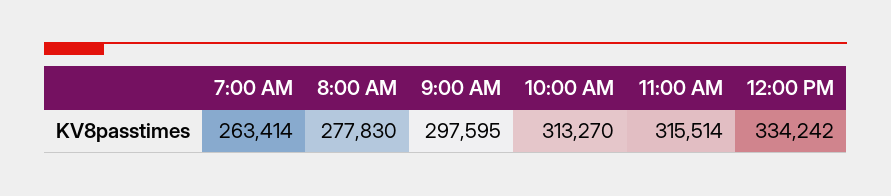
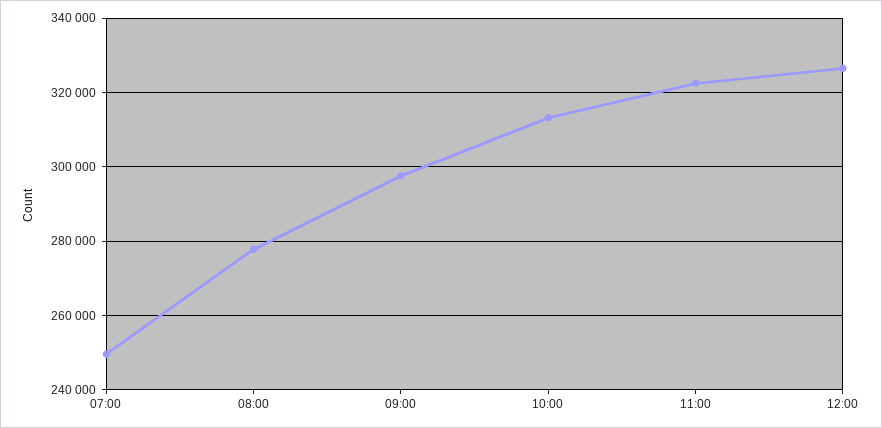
  {
-   "7:00 AM": 263414,
+   "7:00 AM": 250000,
    "8:00 AM": 277830,
    "9:00 AM": 297595,
    "10:00 AM": 313270,
-   "11:00 AM": 315514,
+   "11:00 AM": 322000,
-   "12:00 PM": 334242
+   "12:00 PM": 326000
  }

